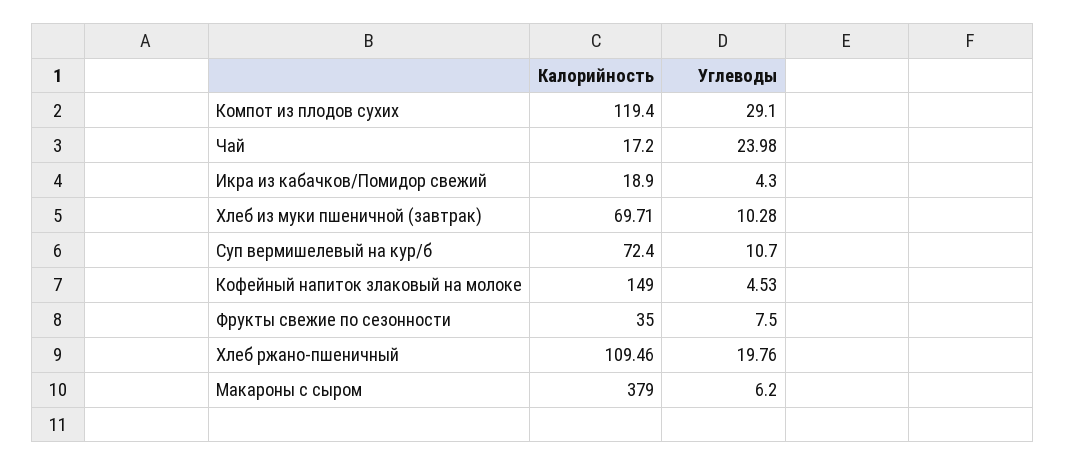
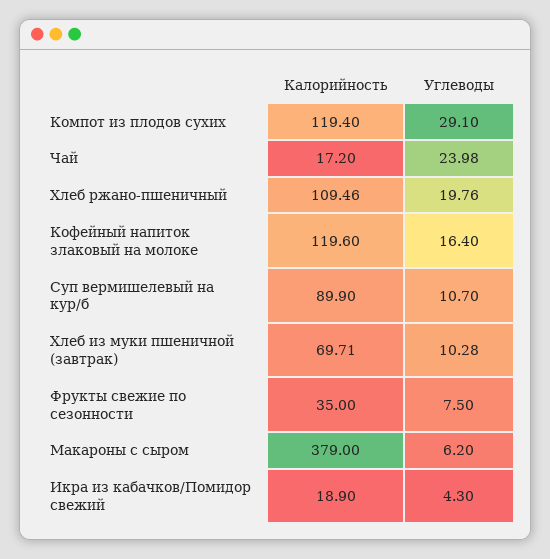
  {
    "Калорийность": {
      "Компот из плодов сухих": 119.4,
      "Чай": 17.2,
      "Икра из кабачков/Помидор свежий": 18.9,
      "Хлеб из муки пшеничной (завтрак)": 69.71,
-     "Суп вермишелевый на кур/б": 72.4,
+     "Суп вермишелевый на кур/б": 89.9,
-     "Кофейный напиток злаковый на молоке": 149,
+     "Кофейный напиток злаковый на молоке": 119.6,
      "Фрукты свежие по сезонности": 35,
      "Хлеб ржано-пшеничный": 109.46,
      "Макароны с сыром": 379
    },
    "Углеводы": {
      "Компот из плодов сухих": 29.1,
      "Чай": 23.98,
      "Икра из кабачков/Помидор свежий": 4.3,
      "Хлеб из муки пшеничной (завтрак)": 10.28,
      "Суп вермишелевый на кур/б": 10.7,
-     "Кофейный напиток злаковый на молоке": 4.53,
+     "Кофейный напиток злаковый на молоке": 16.4,
      "Фрукты свежие по сезонности": 7.5,
      "Хлеб ржано-пшеничный": 19.76,
      "Макароны с сыром": 6.2
    }
  }

